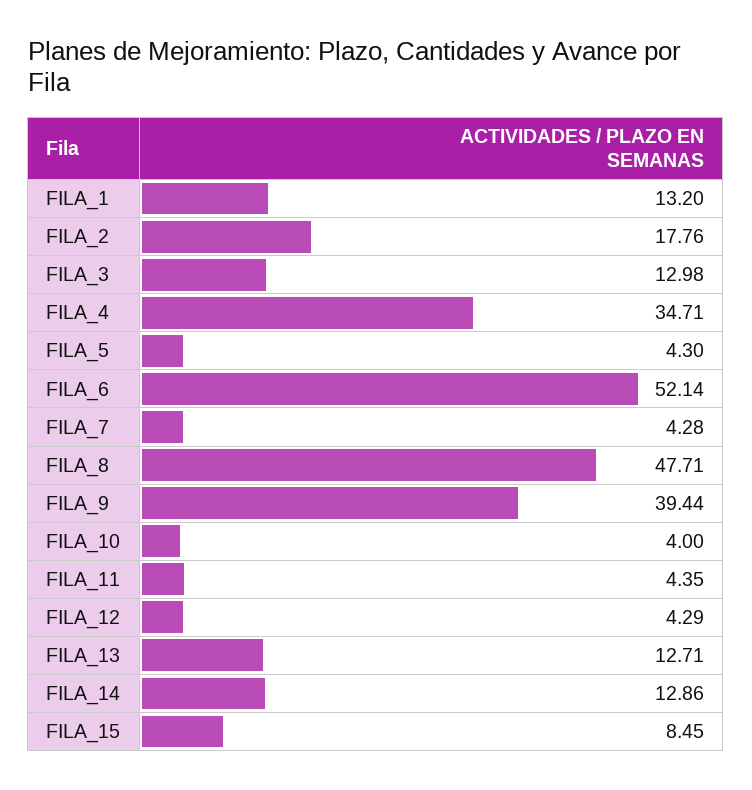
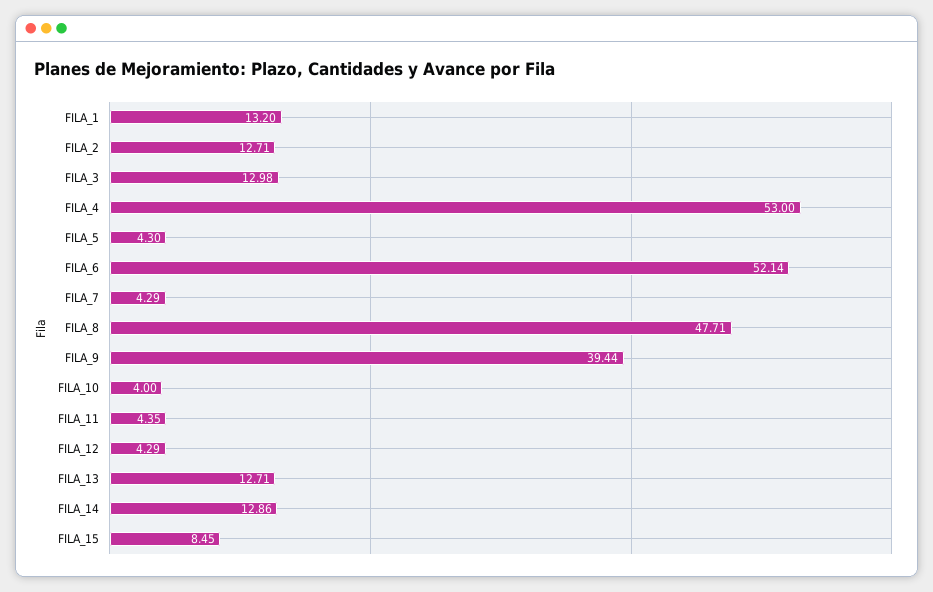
  {
    "FILA_1": 13.2,
-   "FILA_2": 17.76,
+   "FILA_2": 12.71,
    "FILA_3": 12.98,
-   "FILA_4": 34.71,
+   "FILA_4": 53,
    "FILA_5": 4.3,
    "FILA_6": 52.14,
-   "FILA_7": 4.28,
+   "FILA_7": 4.29,
    "FILA_8": 47.71,
    "FILA_9": 39.44,
    "FILA_10": 4,
    "FILA_11": 4.35,
    "FILA_12": 4.29,
    "FILA_13": 12.71,
    "FILA_14": 12.86,
    "FILA_15": 8.45
  }

